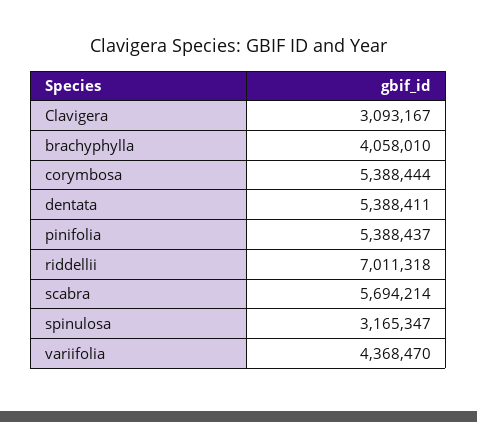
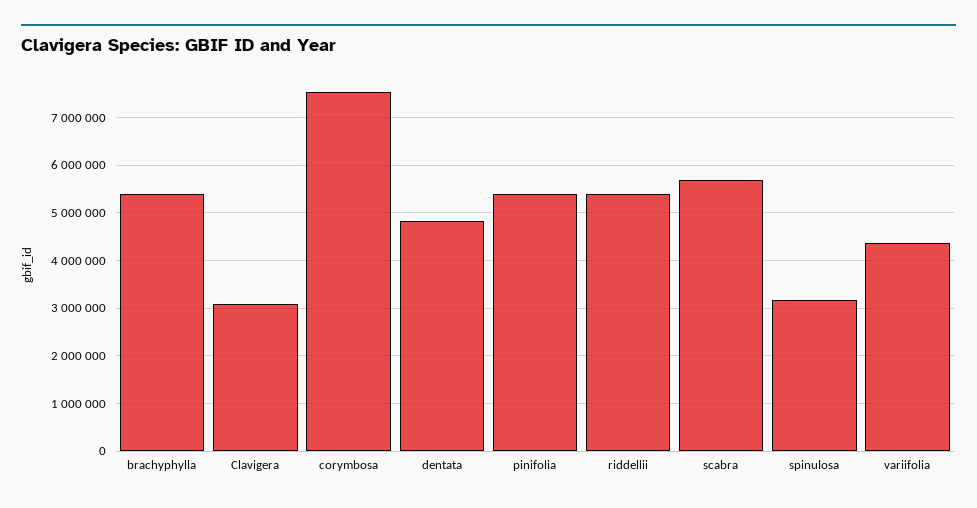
  {
    "Clavigera": 3093167,
-   "brachyphylla": 4058010,
+   "brachyphylla": 5400000,
-   "corymbosa": 5388444,
+   "corymbosa": 7600000,
-   "dentata": 5388411,
+   "dentata": 4800000,
    "pinifolia": 5388437,
-   "riddellii": 7011318,
+   "riddellii": 5400000,
    "scabra": 5694214,
    "spinulosa": 3165347,
    "variifolia": 4368470
  }

